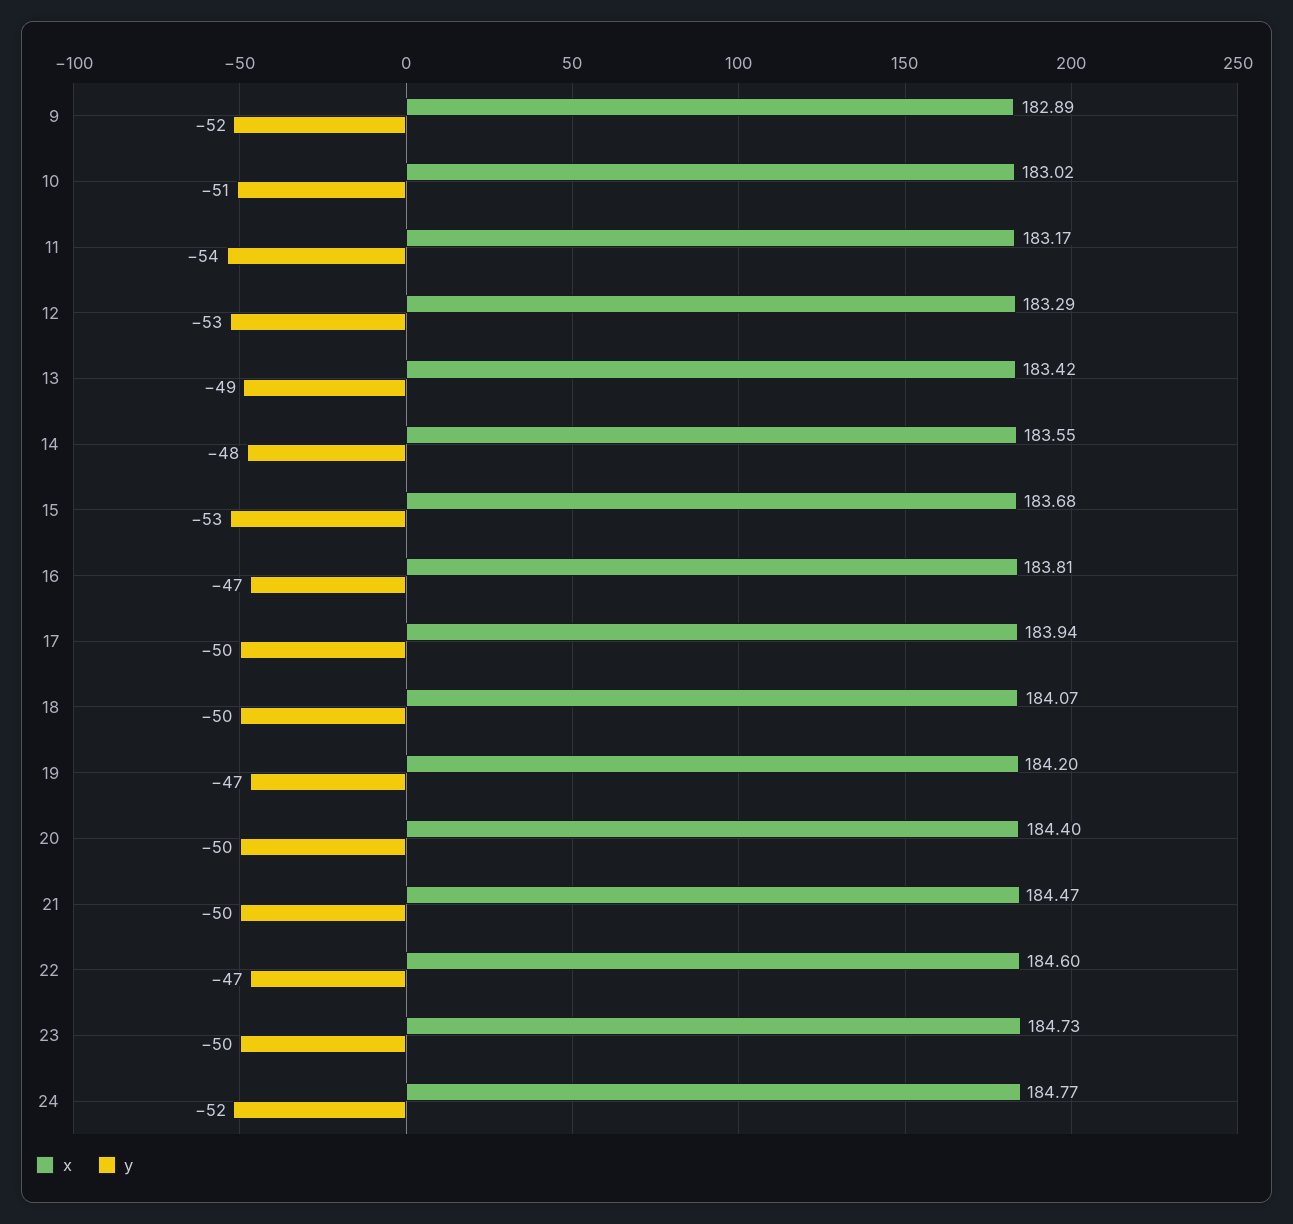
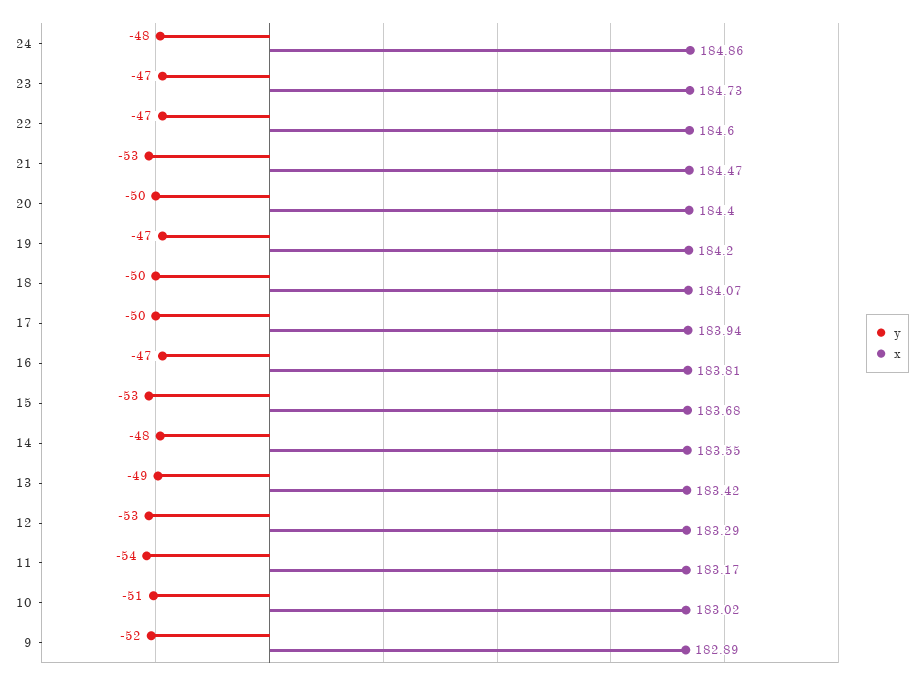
  {
    "x": {
      "9": 182.89,
      "10": 183.02,
      "11": 183.17,
      "12": 183.29,
      "13": 183.42,
      "14": 183.55,
      "15": 183.68,
      "16": 183.81,
      "17": 183.94,
      "18": 184.07,
      "19": 184.2,
      "20": 184.4,
      "21": 184.47,
      "22": 184.6,
      "23": 184.73,
-     "24": 184.77
+     "24": 184.86
    },
    "y": {
      "9": -52,
      "10": -51,
      "11": -54,
      "12": -53,
      "13": -49,
      "14": -48,
      "15": -53,
      "16": -47,
      "17": -50,
      "18": -50,
      "19": -47,
      "20": -50,
-     "21": -50,
+     "21": -53,
      "22": -47,
-     "23": -50,
+     "23": -47,
-     "24": -52
+     "24": -48
    }
  }

